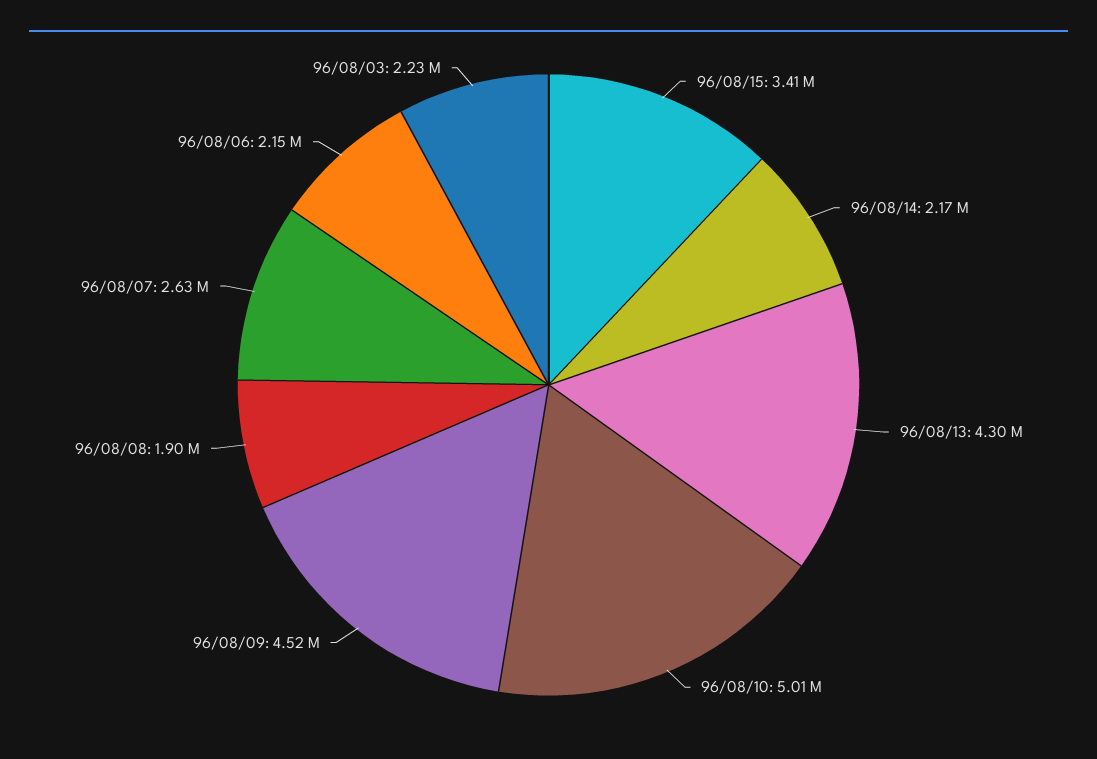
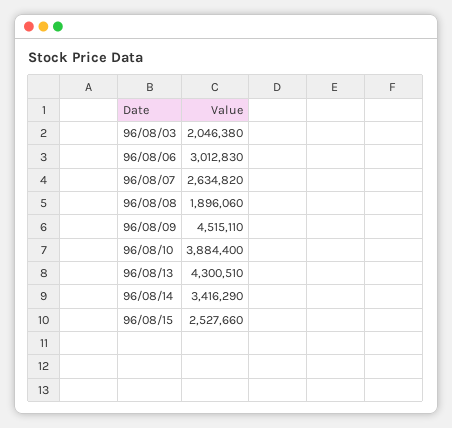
  {
-   "96/08/15": 3410000,
+   "96/08/15": 2527660,
-   "96/08/14": 2170000,
+   "96/08/14": 3416290,
    "96/08/13": 4300510,
-   "96/08/10": 5010000,
+   "96/08/10": 3884400,
    "96/08/09": 4515110,
    "96/08/08": 1896060,
    "96/08/07": 2634820,
-   "96/08/06": 2150000,
+   "96/08/06": 3012830,
-   "96/08/03": 2230000
+   "96/08/03": 2046380
  }

